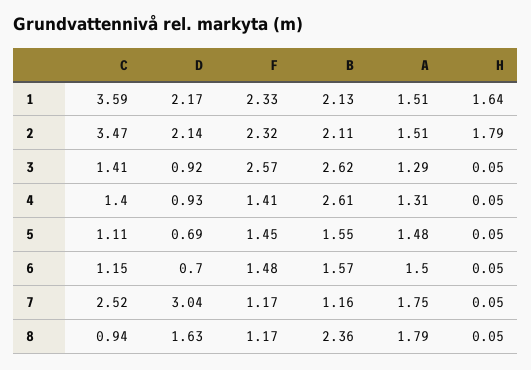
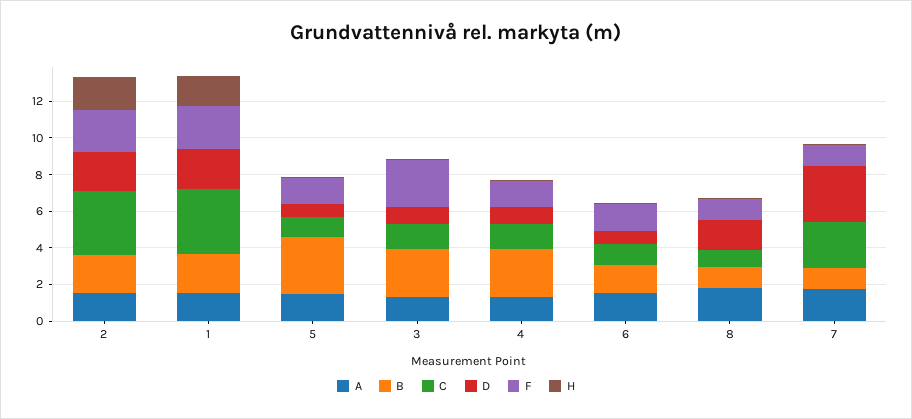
  {
    "C": {
      "1": 3.59,
      "2": 3.47,
      "3": 1.41,
      "4": 1.4,
      "5": 1.11,
      "6": 1.15,
      "7": 2.52,
      "8": 0.94
    },
    "D": {
      "1": 2.17,
      "2": 2.14,
      "3": 0.92,
      "4": 0.93,
      "5": 0.69,
      "6": 0.7,
      "7": 3.04,
      "8": 1.63
    },
    "F": {
      "1": 2.33,
      "2": 2.32,
      "3": 2.57,
      "4": 1.41,
      "5": 1.45,
      "6": 1.48,
      "7": 1.17,
      "8": 1.17
    },
    "B": {
      "1": 2.13,
      "2": 2.11,
      "3": 2.62,
      "4": 2.61,
-     "5": 1.55,
+     "5": 3,
      "6": 1.57,
      "7": 1.16,
-     "8": 2.36
+     "8": 1
    },
    "A": {
      "1": 1.51,
      "2": 1.51,
      "3": 1.29,
      "4": 1.31,
      "5": 1.48,
      "6": 1.5,
      "7": 1.75,
      "8": 1.79
    },
    "H": {
      "1": 1.64,
      "2": 1.79,
      "3": 0.05,
      "4": 0.05,
      "5": 0.05,
      "6": 0.05,
      "7": 0.05,
      "8": 0.05
    }
  }

